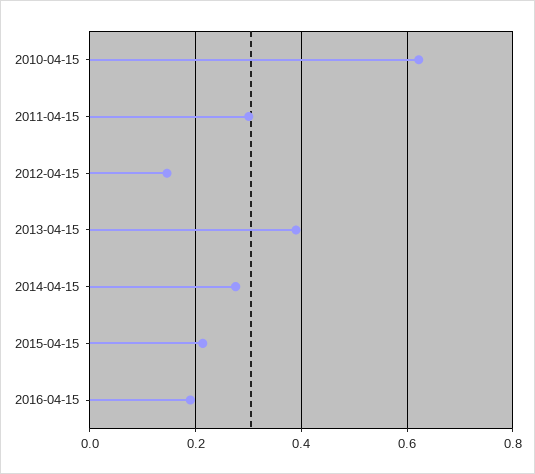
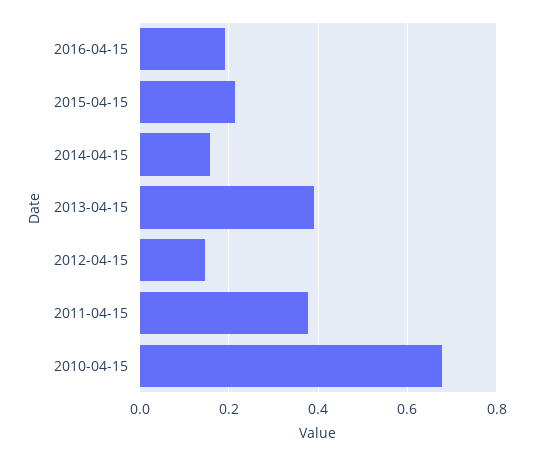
  {
-   "2010-04-15": 0.62,
+   "2010-04-15": 0.68,
-   "2011-04-15": 0.3,
+   "2011-04-15": 0.38,
    "2012-04-15": 0.14,
    "2013-04-15": 0.4,
-   "2014-04-15": 0.28,
+   "2014-04-15": 0.16,
    "2015-04-15": 0.22,
    "2016-04-15": 0.2
  }

